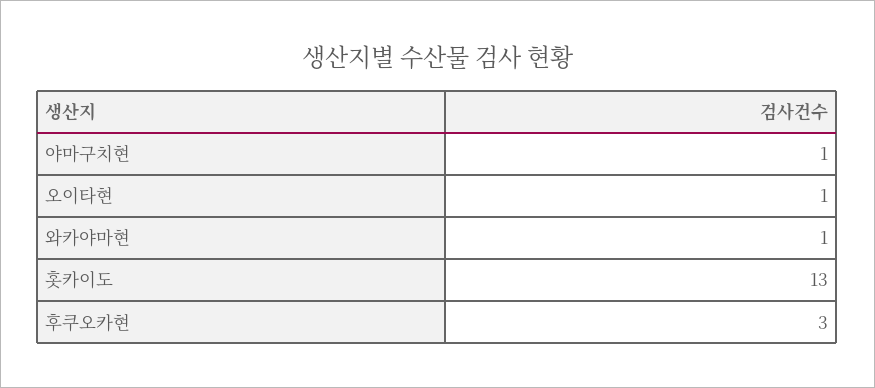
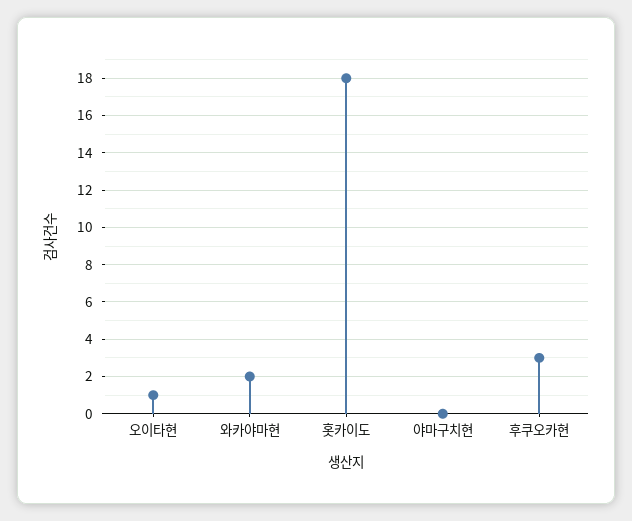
  {
-   "야마구치현": 1,
+   "야마구치현": 0,
    "오이타현": 1,
-   "와카야마현": 1,
+   "와카야마현": 2,
-   "홋카이도": 13,
+   "홋카이도": 18,
    "후쿠오카현": 3
  }

